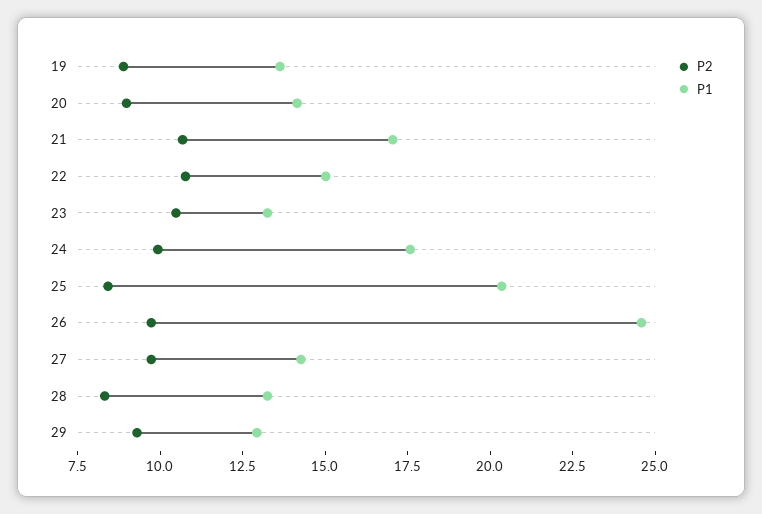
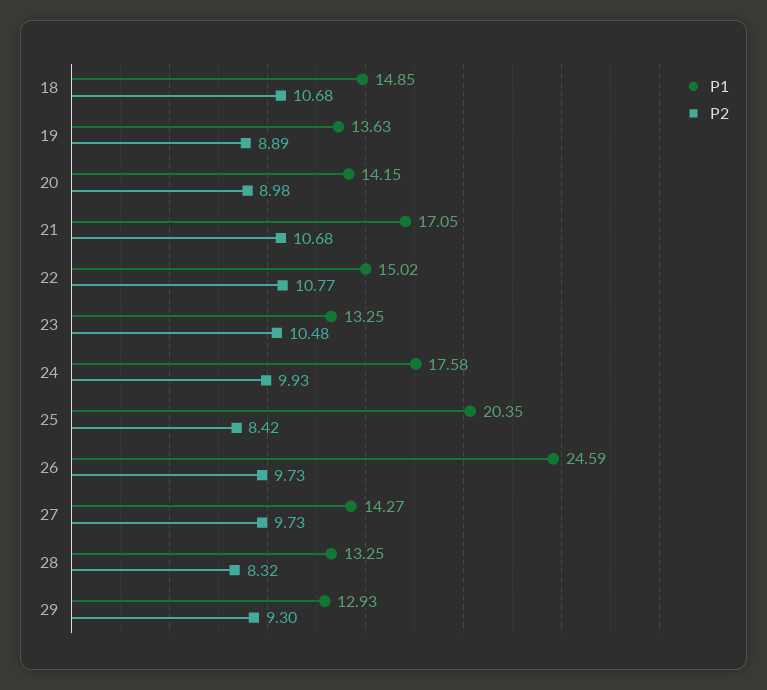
  {
    "P2": {
      "19": 8.89,
      "20": 8.98,
      "21": 10.68,
      "22": 10.77,
      "23": 10.48,
      "24": 9.93,
      "25": 8.42,
      "26": 9.73,
      "27": 9.73,
      "28": 8.32,
-     "29": 9.3
+     "29": 9.3,
+     "18": 10.68
    },
    "P1": {
      "19": 13.63,
      "20": 14.15,
      "21": 17.05,
      "22": 15.02,
      "23": 13.25,
      "24": 17.58,
      "25": 20.35,
      "26": 24.59,
      "27": 14.27,
      "28": 13.25,
-     "29": 12.93
+     "29": 12.93,
+     "18": 14.85
    }
  }

